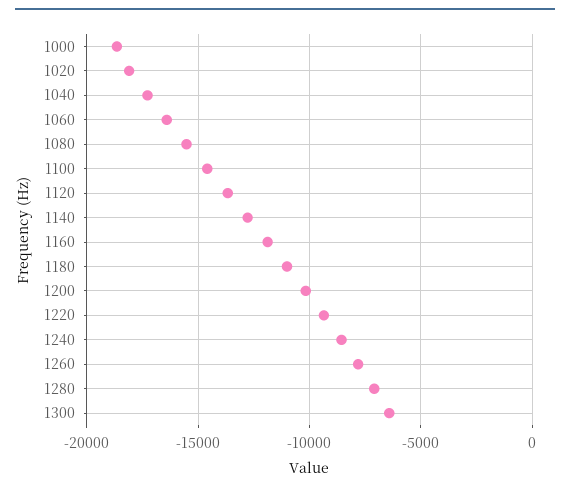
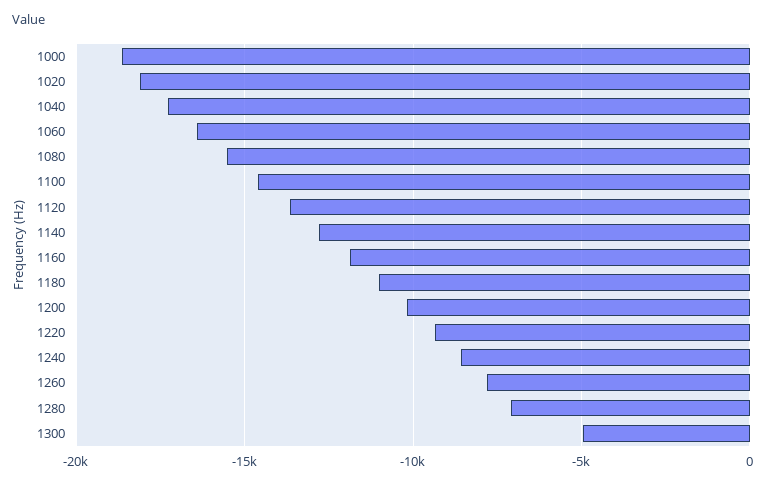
  {
    "1000": -18500,
    "1020": -18000,
    "1040": -17500,
    "1060": -16500,
    "1080": -15500,
    "1100": -14500,
    "1120": -13500,
    "1140": -13000,
    "1160": -12000,
    "1180": -11000,
    "1200": -10000,
    "1220": -9500,
    "1240": -8500,
    "1260": -8000,
    "1280": -7000,
-   "1300": -6500
+   "1300": -5000
  }

